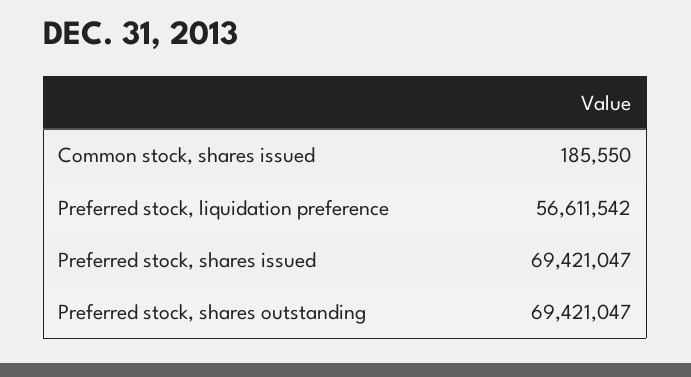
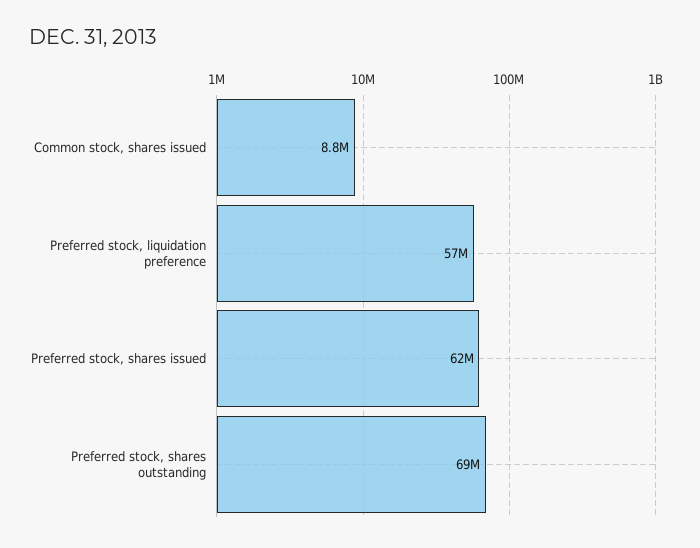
  {
-   "Common stock, shares issued": 185550,
+   "Common stock, shares issued": 8800000,
    "Preferred stock, liquidation preference": 56611542,
-   "Preferred stock, shares issued": 69421047,
+   "Preferred stock, shares issued": 62000000,
    "Preferred stock, shares outstanding": 69421047
  }

